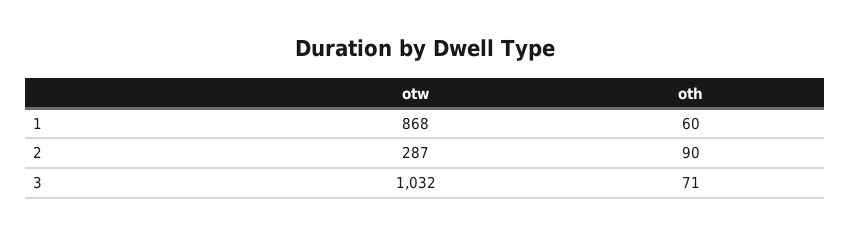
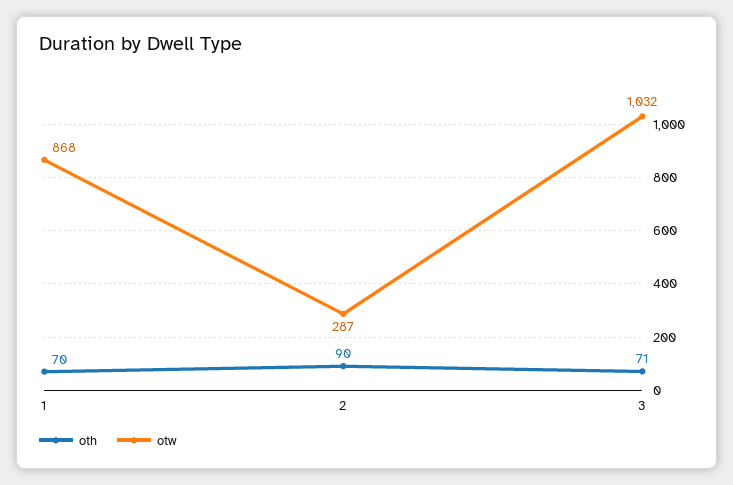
  {
    "otw": {
      "1": 868,
      "2": 287,
      "3": 1032
    },
    "oth": {
-     "1": 60,
+     "1": 70,
      "2": 90,
      "3": 71
    }
  }

